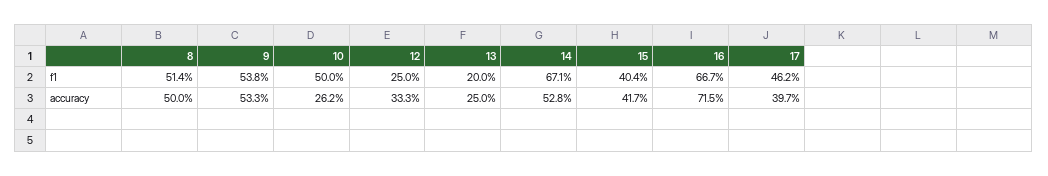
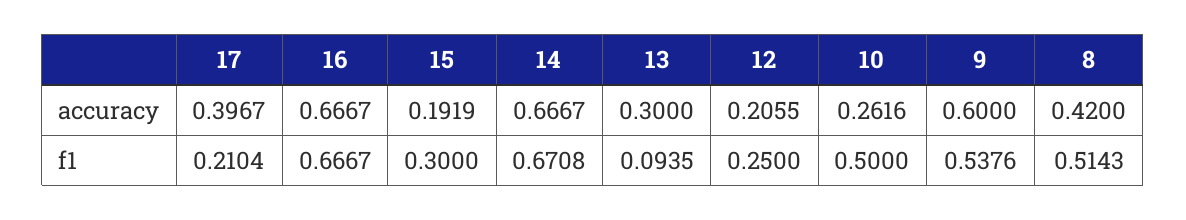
  {
    "8": {
      "f1": 0.5143,
-     "accuracy": 0.5
+     "accuracy": 0.42
    },
    "9": {
      "f1": 0.5376,
-     "accuracy": 0.533
+     "accuracy": 0.6
    },
    "10": {
      "f1": 0.5,
      "accuracy": 0.2616
    },
    "12": {
      "f1": 0.25,
-     "accuracy": 0.333
+     "accuracy": 0.2055
    },
    "13": {
-     "f1": 0.2,
+     "f1": 0.0935,
-     "accuracy": 0.25
+     "accuracy": 0.3
    },
    "14": {
      "f1": 0.6708,
-     "accuracy": 0.528
+     "accuracy": 0.6667
    },
    "15": {
-     "f1": 0.404,
+     "f1": 0.3,
-     "accuracy": 0.417
+     "accuracy": 0.1919
    },
    "16": {
      "f1": 0.6667,
-     "accuracy": 0.715
+     "accuracy": 0.6667
    },
    "17": {
-     "f1": 0.462,
+     "f1": 0.2104,
      "accuracy": 0.3967
    }
  }

